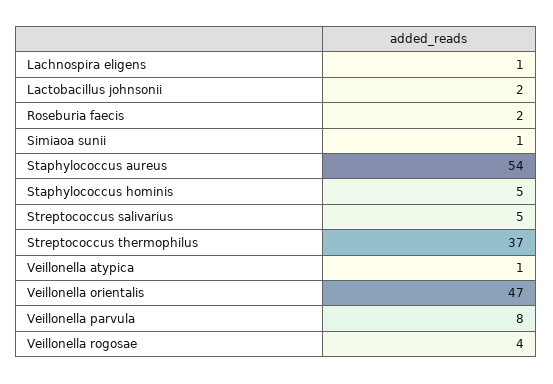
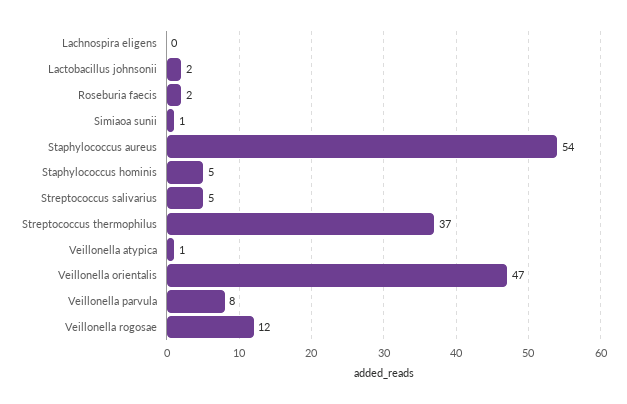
  {
-   "Lachnospira eligens": 1,
+   "Lachnospira eligens": 0,
    "Lactobacillus johnsonii": 2,
    "Roseburia faecis": 2,
    "Simiaoa sunii": 1,
    "Staphylococcus aureus": 54,
    "Staphylococcus hominis": 5,
    "Streptococcus salivarius": 5,
    "Streptococcus thermophilus": 37,
    "Veillonella atypica": 1,
    "Veillonella orientalis": 47,
    "Veillonella parvula": 8,
-   "Veillonella rogosae": 4
+   "Veillonella rogosae": 12
  }

